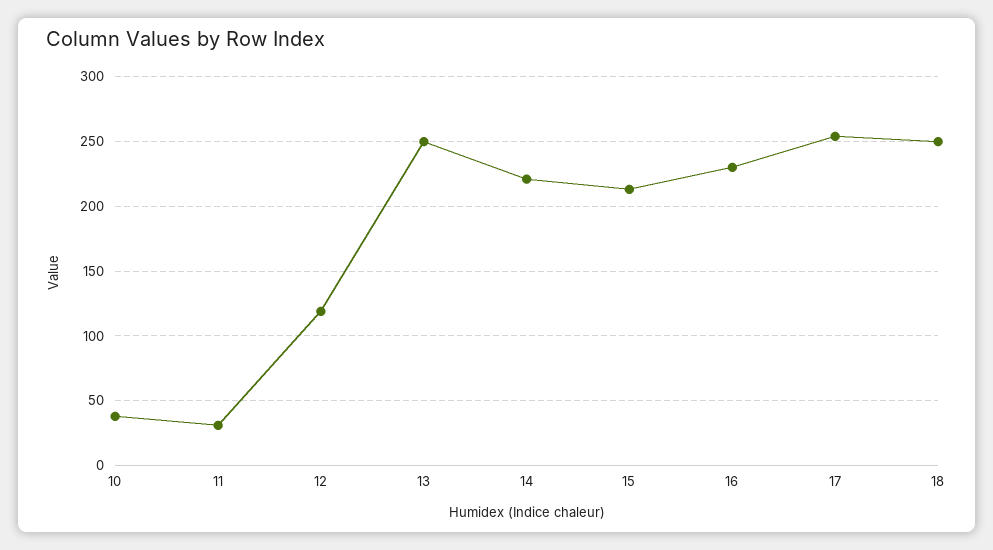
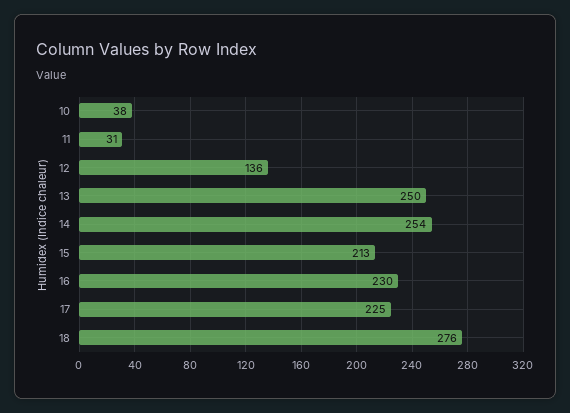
  {
    "10": 38,
    "11": 31,
-   "12": 120,
+   "12": 136,
    "13": 250,
-   "14": 220,
+   "14": 254,
    "15": 213,
    "16": 230,
-   "17": 255,
+   "17": 225,
-   "18": 250
+   "18": 276
  }

